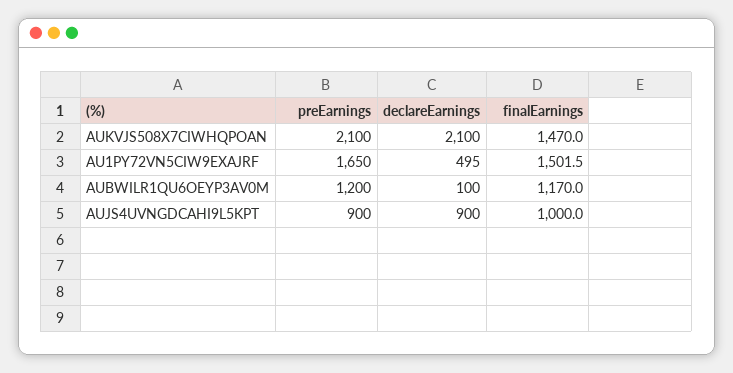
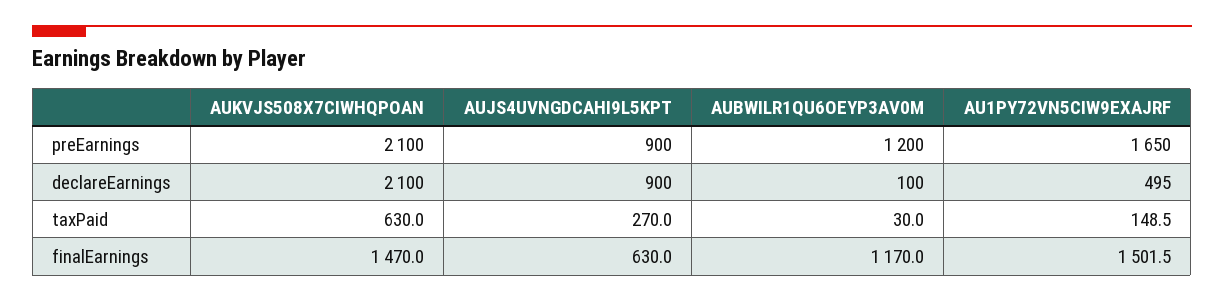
  {
    "preEarnings": {
      "AUKVJS508X7CIWHQPOAN": 2100,
      "AU1PY72VN5CIW9EXAJRF": 1650,
      "AUBWILR1QU6OEYP3AV0M": 1200,
      "AUJS4UVNGDCAHI9L5KPT": 900
    },
    "declareEarnings": {
      "AUKVJS508X7CIWHQPOAN": 2100,
      "AU1PY72VN5CIW9EXAJRF": 495,
      "AUBWILR1QU6OEYP3AV0M": 100,
      "AUJS4UVNGDCAHI9L5KPT": 900
    },
    "finalEarnings": {
      "AUKVJS508X7CIWHQPOAN": 1470,
      "AU1PY72VN5CIW9EXAJRF": 1501.5,
      "AUBWILR1QU6OEYP3AV0M": 1170,
-     "AUJS4UVNGDCAHI9L5KPT": 1000
+     "AUJS4UVNGDCAHI9L5KPT": 630
-   }
+   },
+   "taxPaid": {
+     "AUKVJS508X7CIWHQPOAN": 630,
+     "AUJS4UVNGDCAHI9L5KPT": 270,
+     "AUBWILR1QU6OEYP3AV0M": 30,
+     "AU1PY72VN5CIW9EXAJRF": 148.5
+   }
  }

